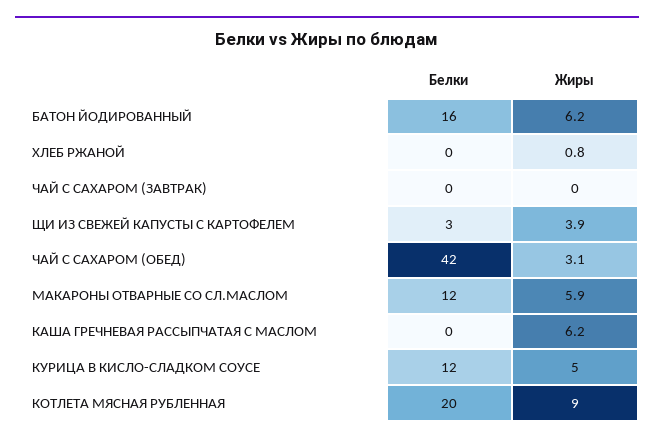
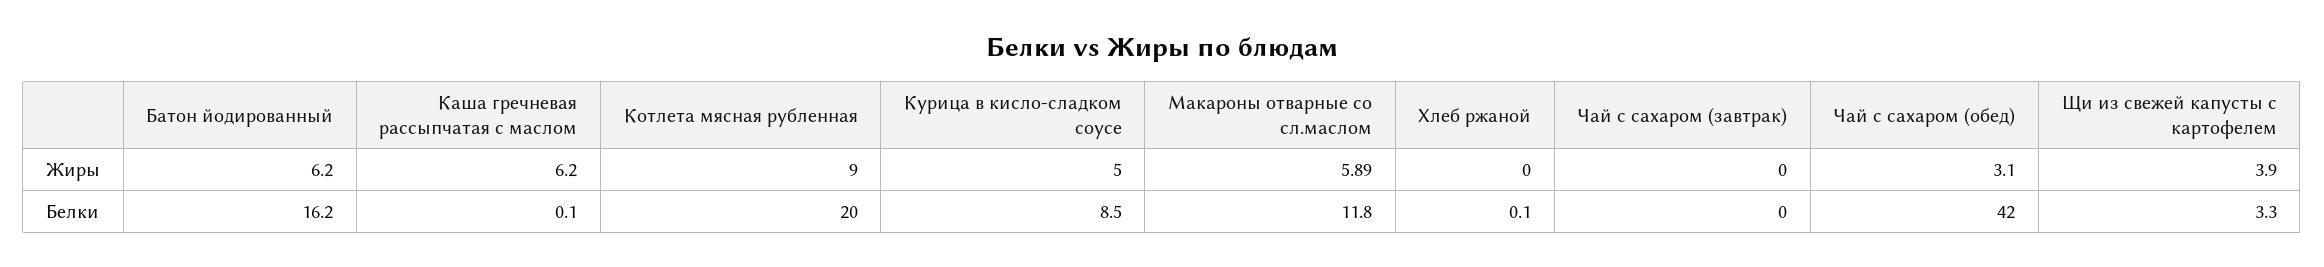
  {
    "Белки": {
      "БАТОН ЙОДИРОВАННЫЙ": 16.2,
      "ХЛЕБ РЖАНОЙ": 0.1,
      "ЧАЙ С САХАРОМ (ЗАВТРАК)": 0,
      "ЩИ ИЗ СВЕЖЕЙ КАПУСТЫ С КАРТОФЕЛЕМ": 3.3,
      "ЧАЙ С САХАРОМ (ОБЕД)": 42,
      "МАКАРОНЫ ОТВАРНЫЕ СО СЛ.МАСЛОМ": 11.8,
      "КАША ГРЕЧНЕВАЯ РАССЫПЧАТАЯ С МАСЛОМ": 0.1,
-     "КУРИЦА В КИСЛО-СЛАДКОМ СОУСЕ": 12,
+     "КУРИЦА В КИСЛО-СЛАДКОМ СОУСЕ": 8.5,
      "КОТЛЕТА МЯСНАЯ РУБЛЕННАЯ": 20
    },
    "Жиры": {
      "БАТОН ЙОДИРОВАННЫЙ": 6.2,
-     "ХЛЕБ РЖАНОЙ": 0.8,
+     "ХЛЕБ РЖАНОЙ": 0,
      "ЧАЙ С САХАРОМ (ЗАВТРАК)": 0,
      "ЩИ ИЗ СВЕЖЕЙ КАПУСТЫ С КАРТОФЕЛЕМ": 3.9,
      "ЧАЙ С САХАРОМ (ОБЕД)": 3.1,
      "МАКАРОНЫ ОТВАРНЫЕ СО СЛ.МАСЛОМ": 5.89,
      "КАША ГРЕЧНЕВАЯ РАССЫПЧАТАЯ С МАСЛОМ": 6.2,
      "КУРИЦА В КИСЛО-СЛАДКОМ СОУСЕ": 5,
      "КОТЛЕТА МЯСНАЯ РУБЛЕННАЯ": 9
    }
  }

